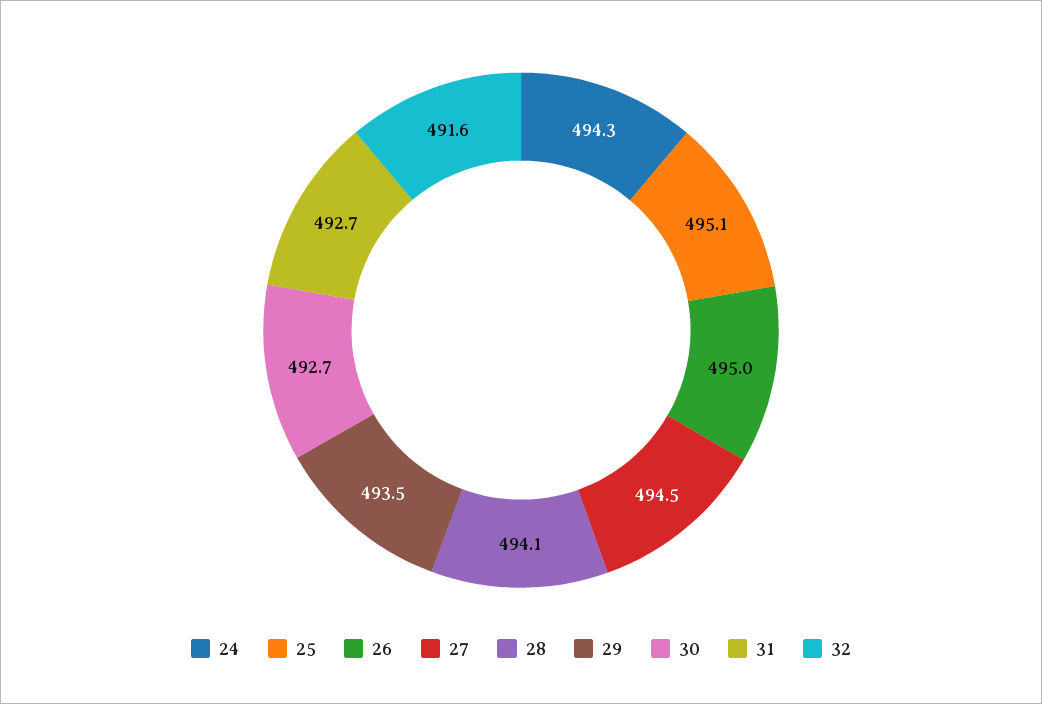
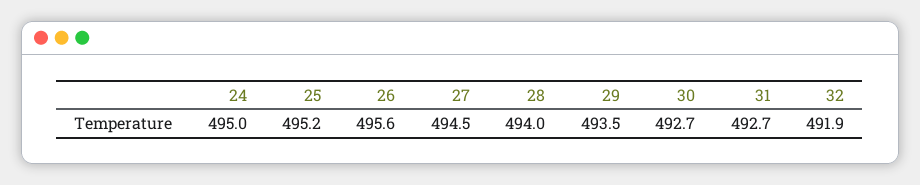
  {
-   "24": 494.3,
+   "24": 495,
-   "25": 495.1,
+   "25": 495.2,
-   "26": 495,
+   "26": 495.6,
    "27": 494.5,
-   "28": 494.1,
+   "28": 494,
    "29": 493.5,
    "30": 492.7,
    "31": 492.7,
-   "32": 491.6
+   "32": 491.9
  }

